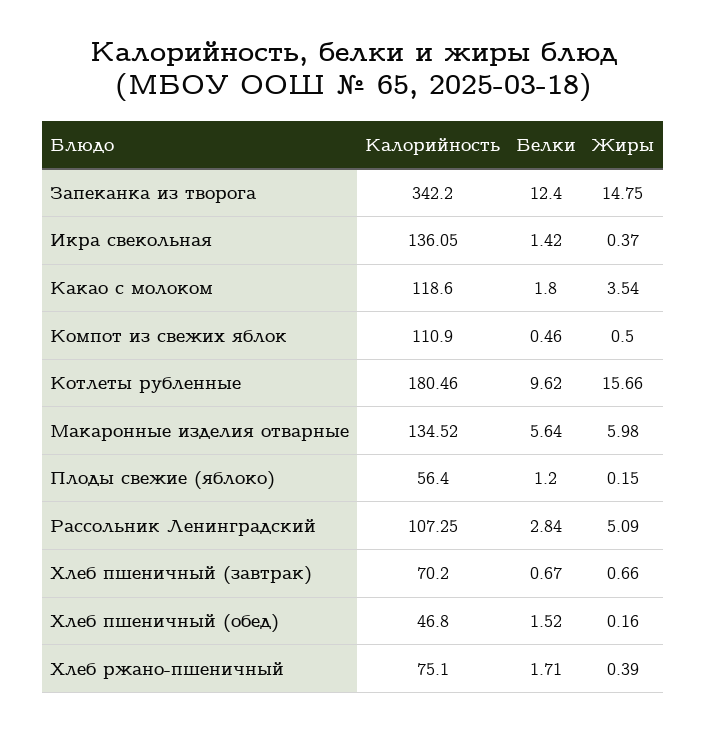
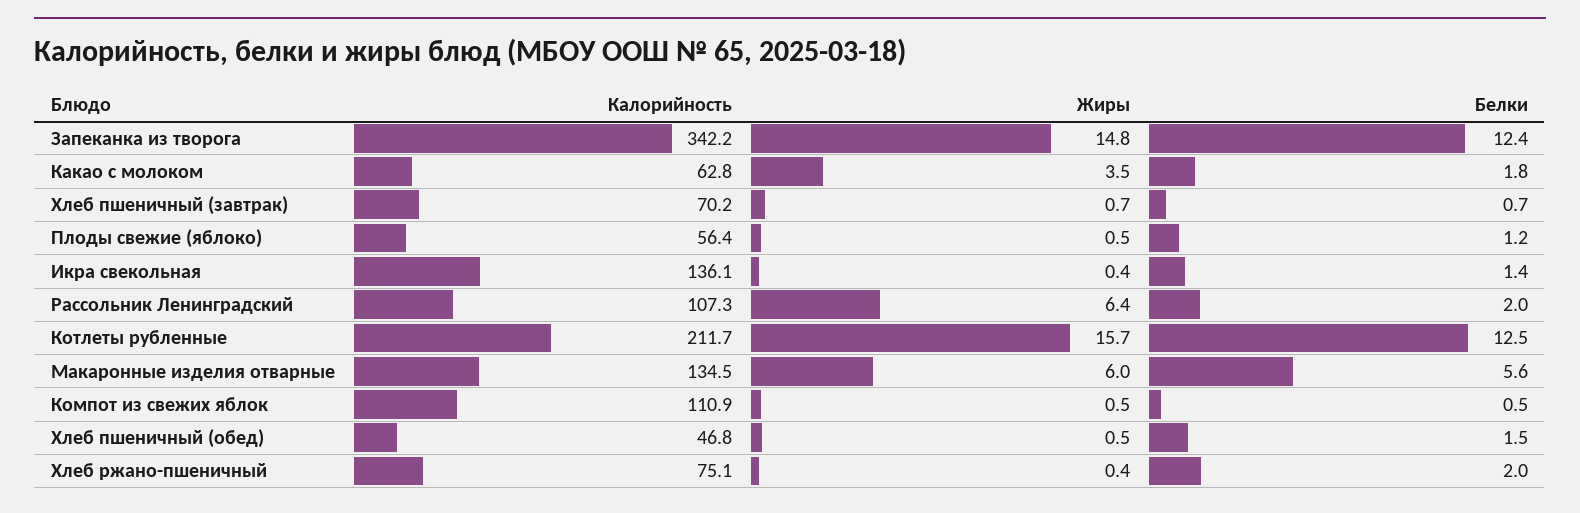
  {
    "Калорийность": {
      "Запеканка из творога": 342.2,
      "Икра свекольная": 136.05,
-     "Какао с молоком": 118.6,
+     "Какао с молоком": 62.8,
      "Компот из свежих яблок": 110.9,
-     "Котлеты рубленные": 180.46,
+     "Котлеты рубленные": 211.7,
      "Макаронные изделия отварные": 134.52,
      "Плоды свежие (яблоко)": 56.4,
      "Рассольник Ленинградский": 107.25,
      "Хлеб пшеничный (завтрак)": 70.2,
      "Хлеб пшеничный (обед)": 46.8,
      "Хлеб ржано-пшеничный": 75.1
    },
    "Белки": {
      "Запеканка из творога": 12.4,
      "Икра свекольная": 1.42,
      "Какао с молоком": 1.8,
      "Компот из свежих яблок": 0.46,
-     "Котлеты рубленные": 9.62,
+     "Котлеты рубленные": 12.5,
      "Макаронные изделия отварные": 5.64,
      "Плоды свежие (яблоко)": 1.2,
-     "Рассольник Ленинградский": 2.84,
+     "Рассольник Ленинградский": 2,
      "Хлеб пшеничный (завтрак)": 0.67,
      "Хлеб пшеничный (обед)": 1.52,
-     "Хлеб ржано-пшеничный": 1.71
+     "Хлеб ржано-пшеничный": 2
    },
    "Жиры": {
      "Запеканка из творога": 14.75,
      "Икра свекольная": 0.37,
      "Какао с молоком": 3.54,
      "Компот из свежих яблок": 0.5,
      "Котлеты рубленные": 15.66,
      "Макаронные изделия отварные": 5.98,
-     "Плоды свежие (яблоко)": 0.15,
+     "Плоды свежие (яблоко)": 0.5,
-     "Рассольник Ленинградский": 5.09,
+     "Рассольник Ленинградский": 6.4,
      "Хлеб пшеничный (завтрак)": 0.66,
-     "Хлеб пшеничный (обед)": 0.16,
+     "Хлеб пшеничный (обед)": 0.5,
      "Хлеб ржано-пшеничный": 0.39
    }
  }

